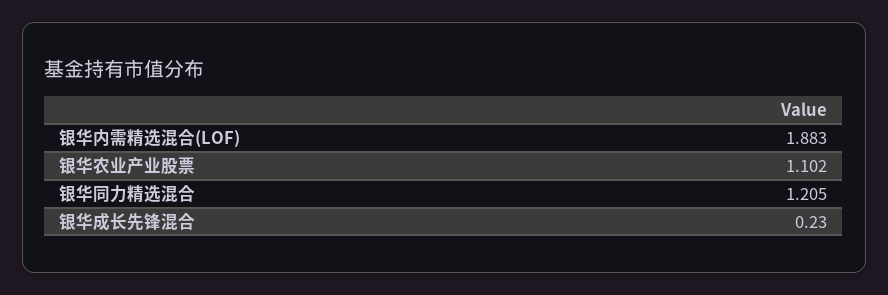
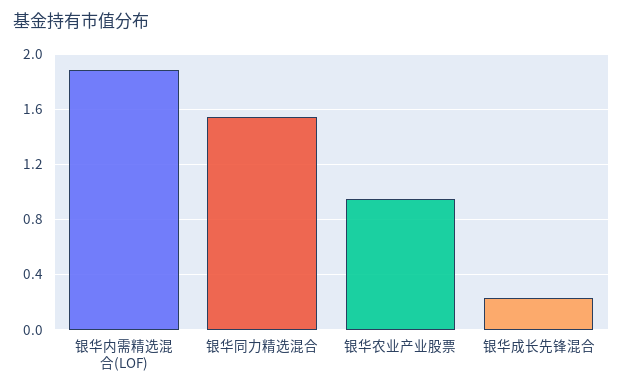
  {
    "银华内需精选混合(LOF)": 1.883,
-   "银华农业产业股票": 1.102,
+   "银华农业产业股票": 0.95,
-   "银华同力精选混合": 1.205,
+   "银华同力精选混合": 1.55,
    "银华成长先锋混合": 0.23
  }

